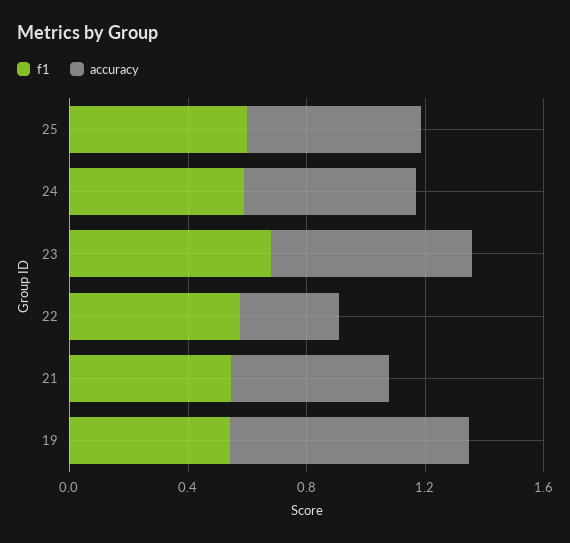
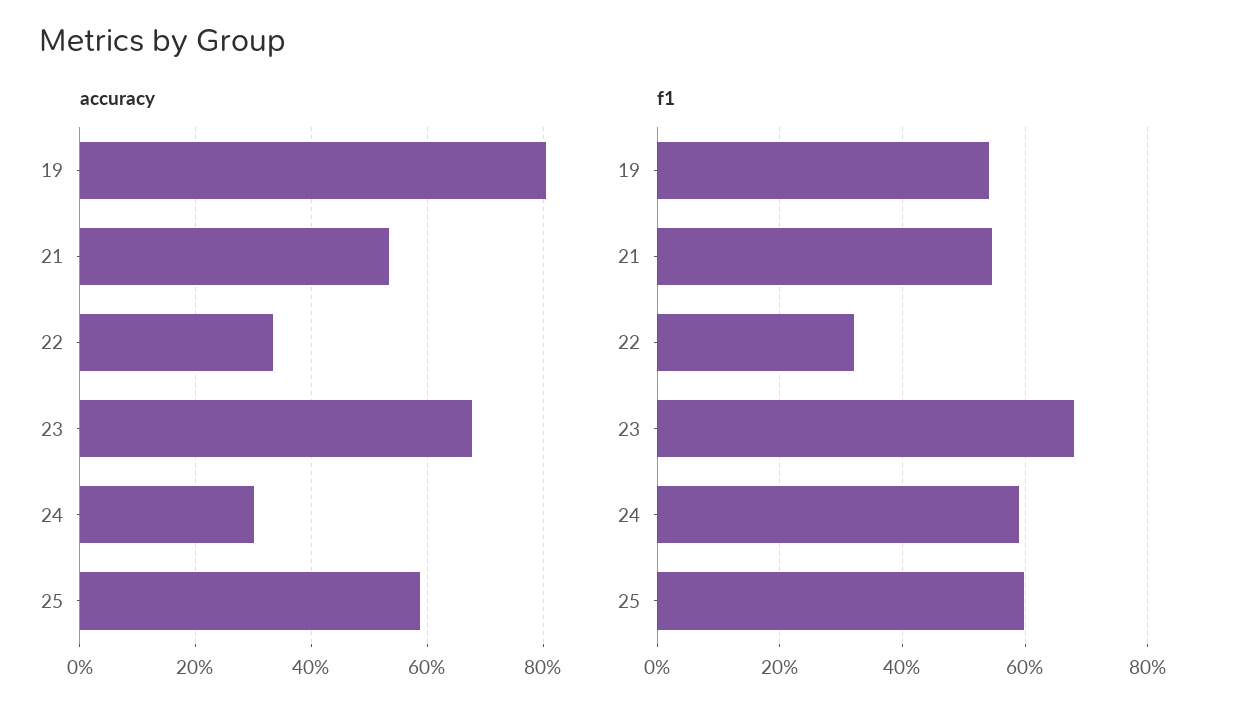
  {
    "f1": {
      "25": 0.6,
      "24": 0.58,
      "23": 0.68,
-     "22": 0.6,
+     "22": 0.32,
      "21": 0.54,
      "19": 0.54
    },
    "accuracy": {
      "25": 0.58,
-     "24": 0.6,
+     "24": 0.3,
      "23": 0.68,
      "22": 0.34,
      "21": 0.54,
      "19": 0.8
    }
  }

